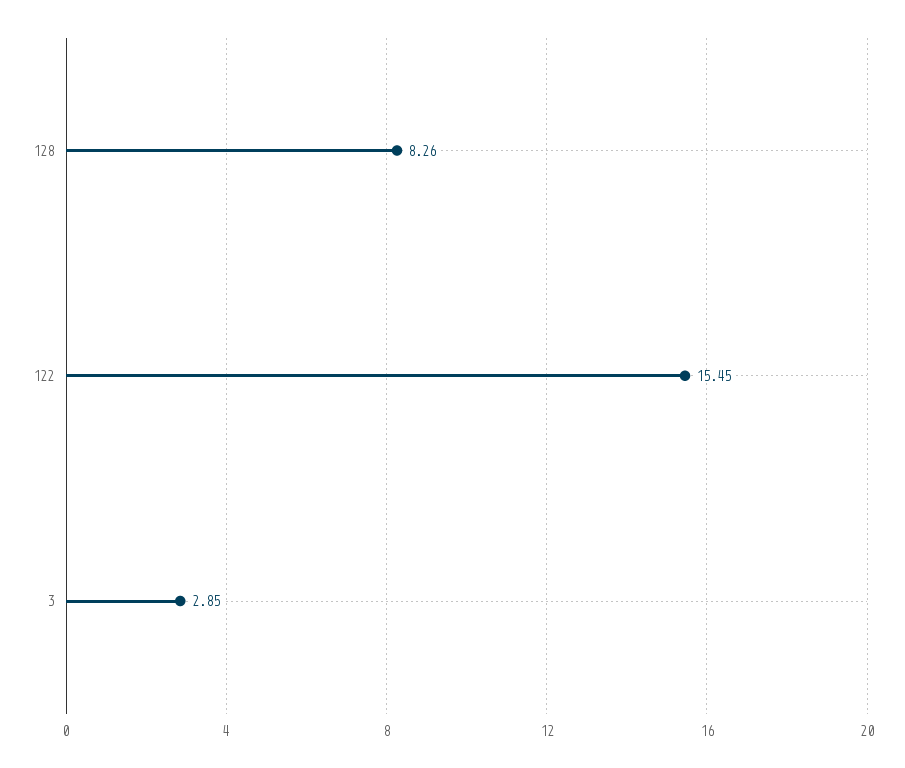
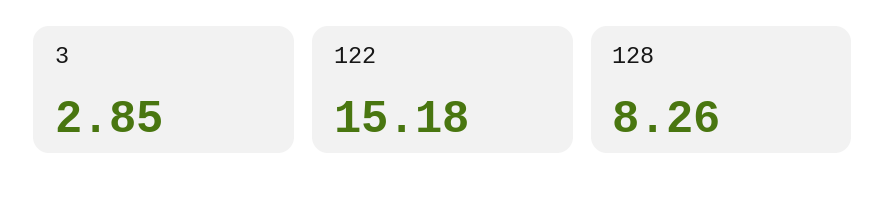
  {
    "128": 8.26,
-   "122": 15.45,
+   "122": 15.18,
    "3": 2.85
  }

